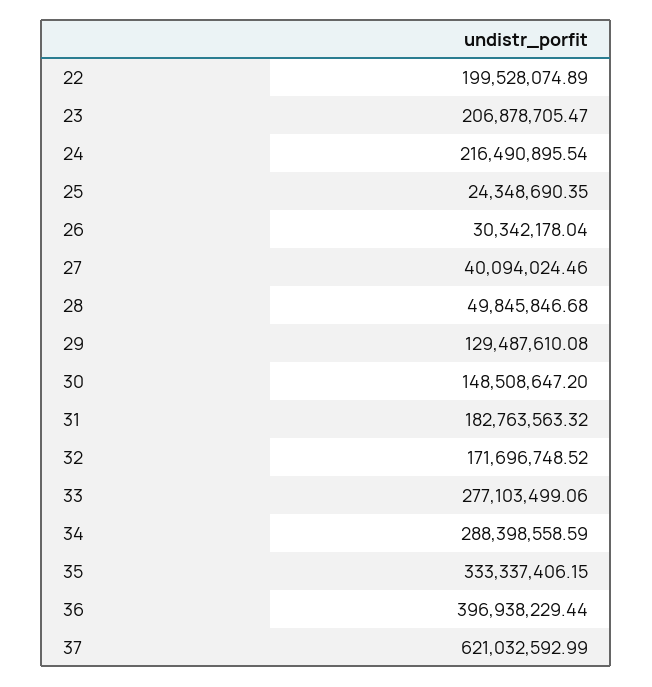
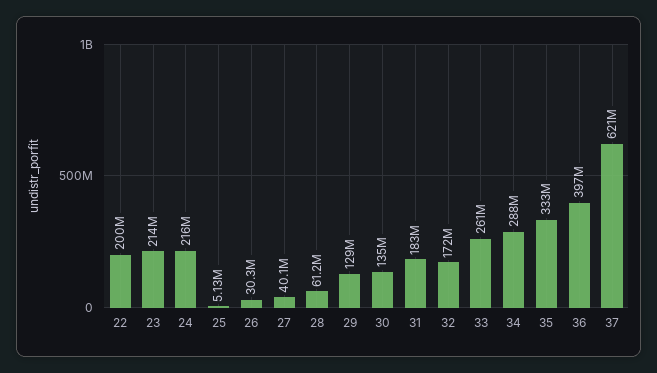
  {
    "22": 199528074.89,
-   "23": 206878705.47,
+   "23": 214000000,
    "24": 216490895.54,
-   "25": 24348690.35,
+   "25": 5130000,
    "26": 30342178.04,
    "27": 40094024.46,
-   "28": 49845846.68,
+   "28": 61200000,
    "29": 129487610.08,
-   "30": 148508647.2,
+   "30": 135000000,
    "31": 182763563.32,
    "32": 171696748.52,
-   "33": 277103499.06,
+   "33": 261000000,
    "34": 288398558.59,
    "35": 333337406.15,
    "36": 396938229.44,
    "37": 621032592.99
  }

